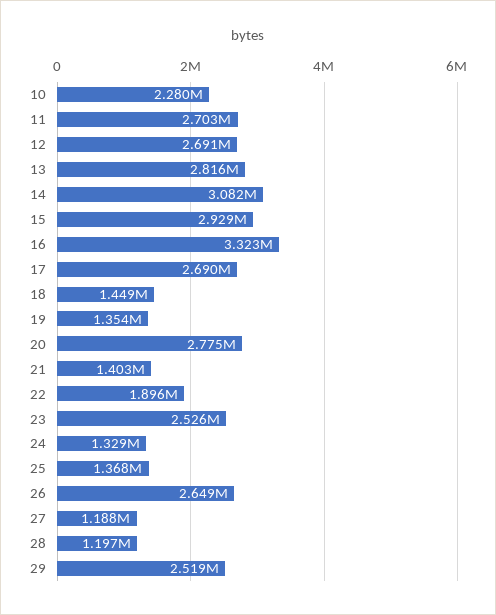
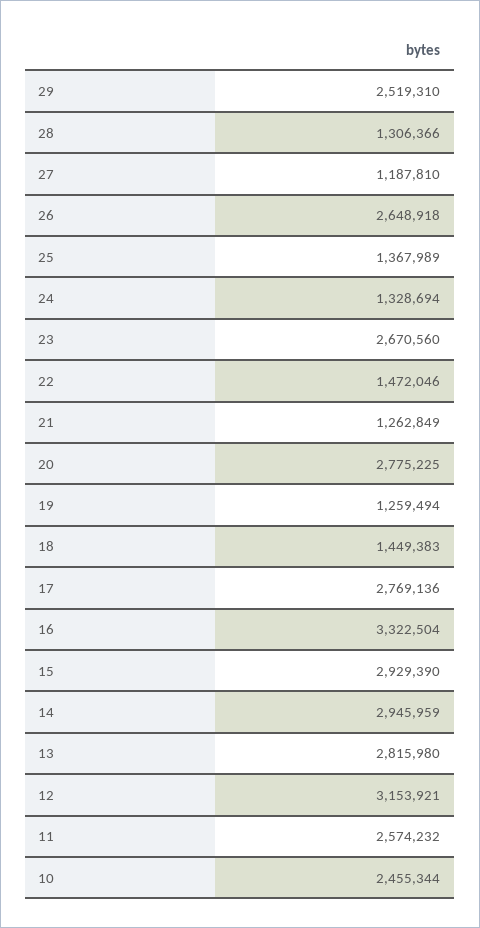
  {
-   "10": 2280000,
+   "10": 2455344,
-   "11": 2703000,
+   "11": 2574232,
-   "12": 2691000,
+   "12": 3153921,
    "13": 2815980,
-   "14": 3082000,
+   "14": 2945959,
    "15": 2929390,
    "16": 3322504,
-   "17": 2690000,
+   "17": 2769136,
    "18": 1449383,
-   "19": 1354000,
+   "19": 1259494,
    "20": 2775225,
-   "21": 1403000,
+   "21": 1262849,
-   "22": 1896000,
+   "22": 1472046,
-   "23": 2526000,
+   "23": 2670560,
    "24": 1328694,
    "25": 1367989,
    "26": 2648918,
    "27": 1187810,
-   "28": 1197000,
+   "28": 1306366,
    "29": 2519310
  }

